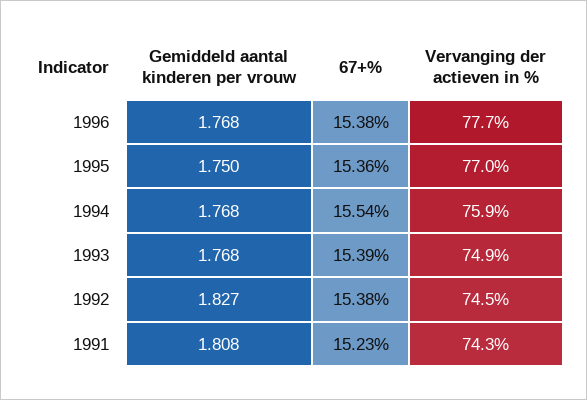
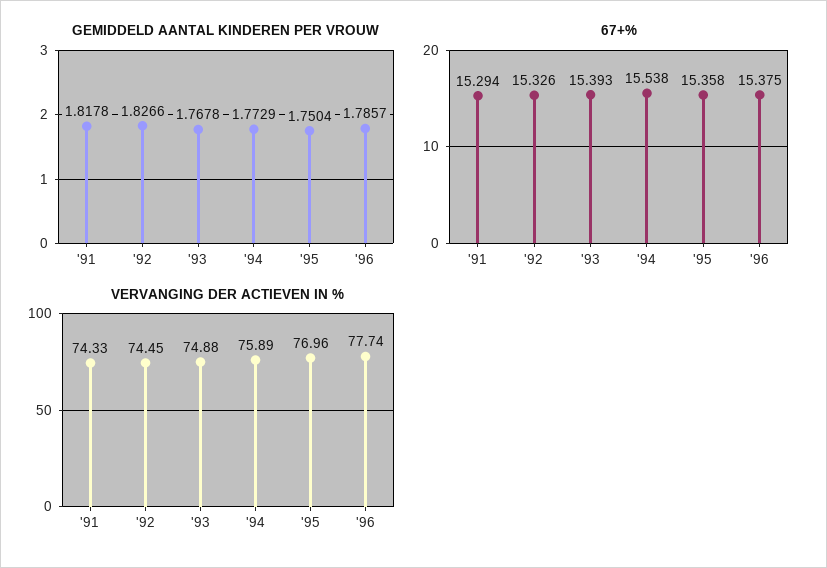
  {
    "Gemiddeld aantal kinderen per vrouw": {
-     "1996": 1.768,
+     "1996": 1.7857,
      "1995": 1.7504,
-     "1994": 1.768,
+     "1994": 1.7729,
      "1993": 1.7678,
      "1992": 1.8266,
-     "1991": 1.808
+     "1991": 1.8178
    },
    "67+%": {
      "1996": 15.375,
      "1995": 15.358,
      "1994": 15.538,
      "1993": 15.393,
-     "1992": 15.38,
+     "1992": 15.326,
-     "1991": 15.23
+     "1991": 15.294
    },
    "Vervanging der actieven in %": {
      "1996": 77.74,
      "1995": 76.96,
      "1994": 75.89,
      "1993": 74.88,
      "1992": 74.45,
      "1991": 74.33
    }
  }

